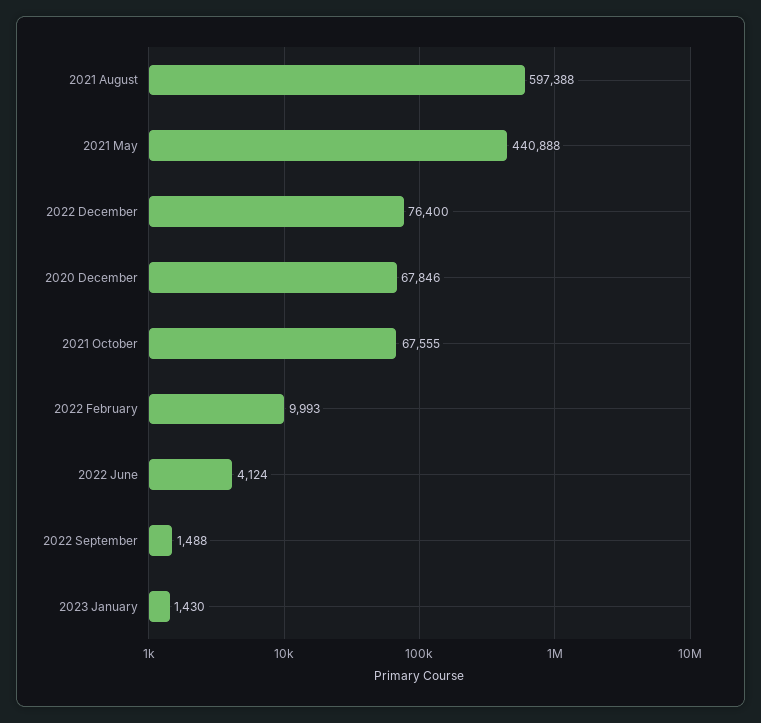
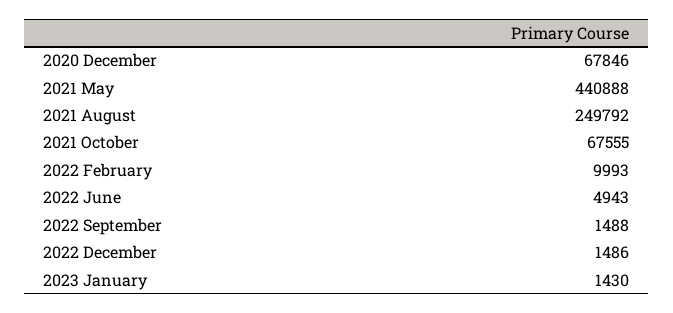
  {
-   "2021 August": 597388,
+   "2021 August": 249792,
    "2021 May": 440888,
-   "2022 December": 76400,
+   "2022 December": 1486,
    "2020 December": 67846,
    "2021 October": 67555,
    "2022 February": 9993,
-   "2022 June": 4124,
+   "2022 June": 4943,
    "2022 September": 1488,
    "2023 January": 1430
  }

